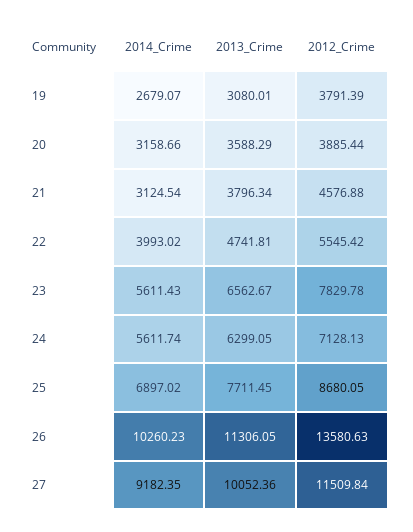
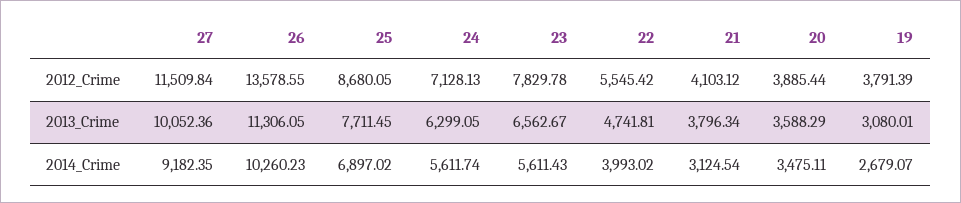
  {
    "2014_Crime": {
      "19": 2679.07,
-     "20": 3158.66,
+     "20": 3475.11,
      "21": 3124.54,
      "22": 3993.02,
      "23": 5611.43,
      "24": 5611.74,
      "25": 6897.02,
      "26": 10260.23,
      "27": 9182.35
    },
    "2013_Crime": {
      "19": 3080.01,
      "20": 3588.29,
      "21": 3796.34,
      "22": 4741.81,
      "23": 6562.67,
      "24": 6299.05,
      "25": 7711.45,
      "26": 11306.05,
      "27": 10052.36
    },
    "2012_Crime": {
      "19": 3791.39,
      "20": 3885.44,
-     "21": 4576.88,
+     "21": 4103.12,
      "22": 5545.42,
      "23": 7829.78,
      "24": 7128.13,
      "25": 8680.05,
-     "26": 13580.63,
+     "26": 13578.55,
      "27": 11509.84
    }
  }

